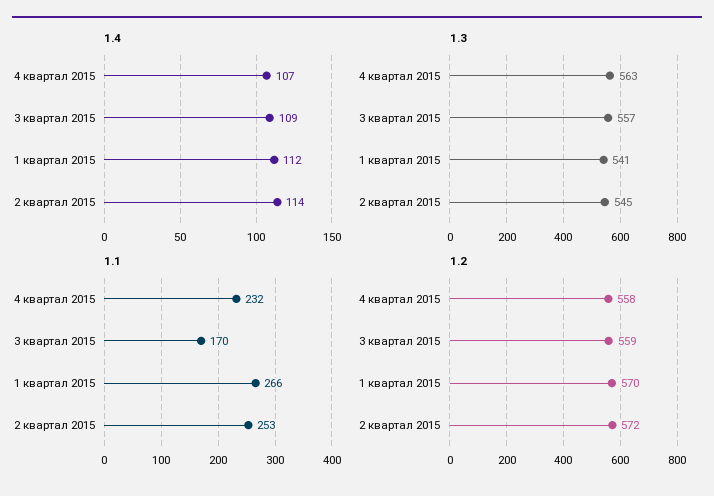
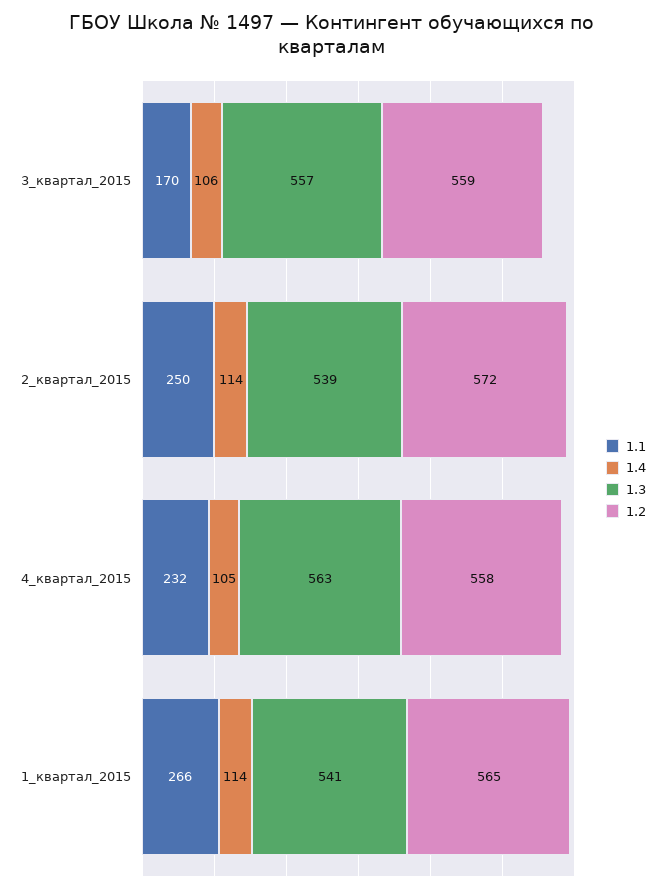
  {
    "1.4": {
-     "4 квартал 2015": 107,
+     "4 квартал 2015": 105,
-     "3 квартал 2015": 109,
+     "3 квартал 2015": 106,
-     "1 квартал 2015": 112,
+     "1 квартал 2015": 114,
      "2 квартал 2015": 114
    },
    "1.3": {
      "4 квартал 2015": 563,
      "3 квартал 2015": 557,
      "1 квартал 2015": 541,
-     "2 квартал 2015": 545
+     "2 квартал 2015": 539
    },
    "1.1": {
      "4 квартал 2015": 232,
      "3 квартал 2015": 170,
      "1 квартал 2015": 266,
-     "2 квартал 2015": 253
+     "2 квартал 2015": 250
    },
    "1.2": {
      "4 квартал 2015": 558,
      "3 квартал 2015": 559,
-     "1 квартал 2015": 570,
+     "1 квартал 2015": 565,
      "2 квартал 2015": 572
    }
  }

